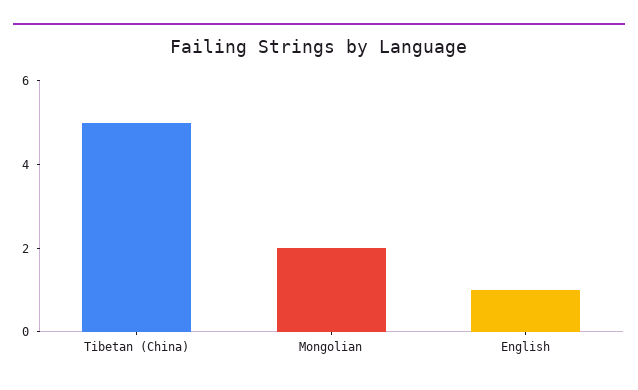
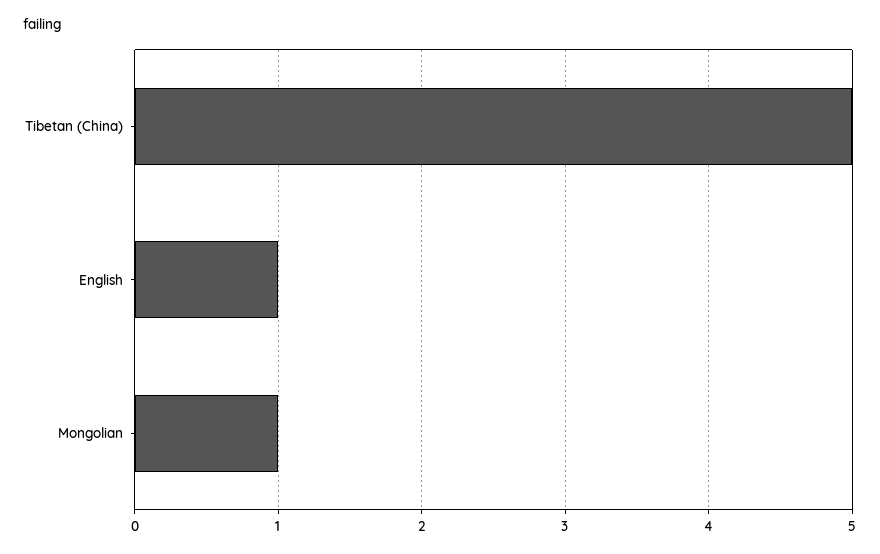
  {
    "Tibetan (China)": 5,
-   "Mongolian": 2,
+   "Mongolian": 1,
    "English": 1
  }

